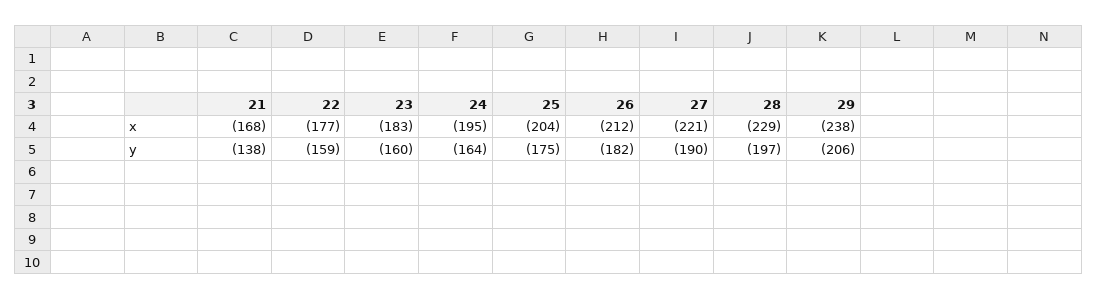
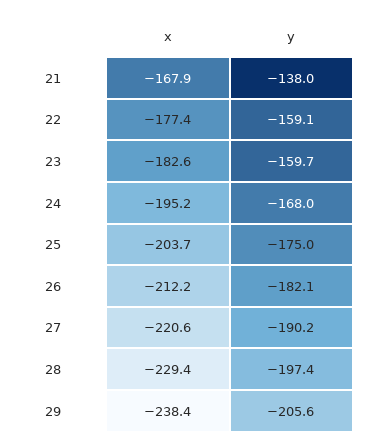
  {
    "21": {
      "x": -167.9,
      "y": -138
    },
    "22": {
      "x": -177.4,
      "y": -159.1
    },
    "23": {
      "x": -182.6,
      "y": -159.7
    },
    "24": {
      "x": -195.2,
-     "y": -164
+     "y": -168
    },
    "25": {
      "x": -203.7,
      "y": -175
    },
    "26": {
      "x": -212.2,
      "y": -182.1
    },
    "27": {
      "x": -220.6,
      "y": -190.2
    },
    "28": {
      "x": -229.4,
      "y": -197.4
    },
    "29": {
      "x": -238.4,
      "y": -205.6
    }
  }

